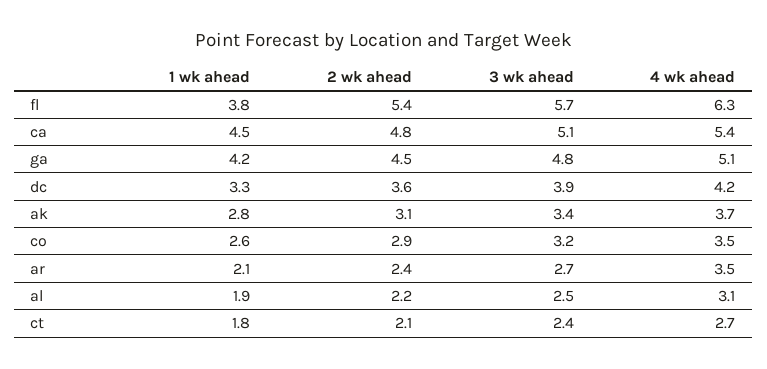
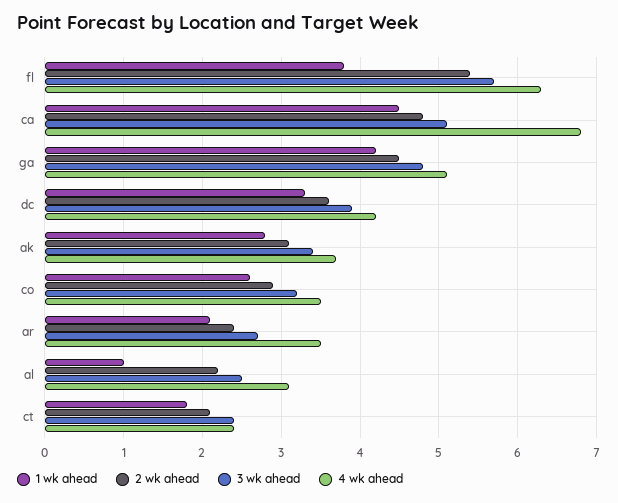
  {
    "1 wk ahead": {
      "fl": 3.8,
      "ca": 4.5,
      "ga": 4.2,
      "dc": 3.3,
      "ak": 2.8,
      "co": 2.6,
      "ar": 2.1,
-     "al": 1.9,
+     "al": 1,
      "ct": 1.8
    },
    "2 wk ahead": {
      "fl": 5.4,
      "ca": 4.8,
      "ga": 4.5,
      "dc": 3.6,
      "ak": 3.1,
      "co": 2.9,
      "ar": 2.4,
      "al": 2.2,
      "ct": 2.1
    },
    "3 wk ahead": {
      "fl": 5.7,
      "ca": 5.1,
      "ga": 4.8,
      "dc": 3.9,
      "ak": 3.4,
      "co": 3.2,
      "ar": 2.7,
      "al": 2.5,
      "ct": 2.4
    },
    "4 wk ahead": {
      "fl": 6.3,
-     "ca": 5.4,
+     "ca": 6.8,
      "ga": 5.1,
      "dc": 4.2,
      "ak": 3.7,
      "co": 3.5,
      "ar": 3.5,
      "al": 3.1,
-     "ct": 2.7
+     "ct": 2.4
    }
  }

